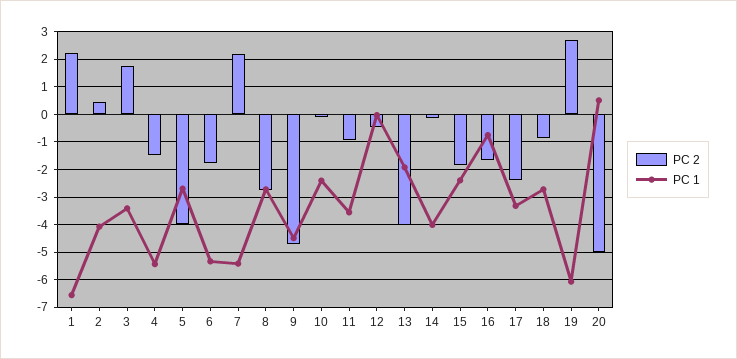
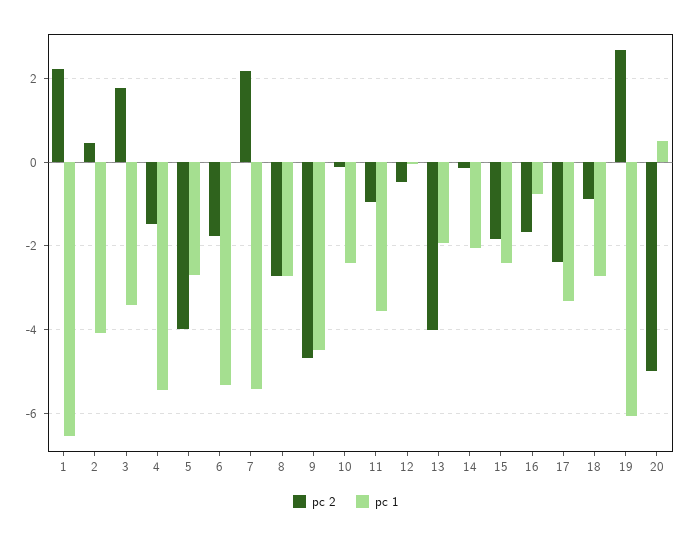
  {
    "PC 2": {
      "1": 2.2,
      "2": 0.4,
      "3": 1.8,
      "4": -1.4,
      "5": -4,
      "6": -1.8,
      "7": 2.2,
      "8": -2.8,
      "9": -4.6,
      "10": -0.2,
      "11": -1,
      "12": -0.4,
      "13": -4,
      "14": -0.2,
      "15": -1.8,
      "16": -1.6,
      "17": -2.4,
      "18": -0.8,
      "19": 2.6,
      "20": -5
    },
    "PC 1": {
      "1": -6.6,
      "2": -4,
      "3": -3.4,
      "4": -5.4,
      "5": -2.6,
      "6": -5.4,
      "7": -5.4,
      "8": -2.8,
      "9": -4.4,
      "10": -2.4,
      "11": -3.6,
      "12": 0,
      "13": -2,
-     "14": -4,
+     "14": -2,
      "15": -2.4,
      "16": -0.8,
      "17": -3.4,
      "18": -2.8,
      "19": -6,
      "20": 0.6
    }
  }

